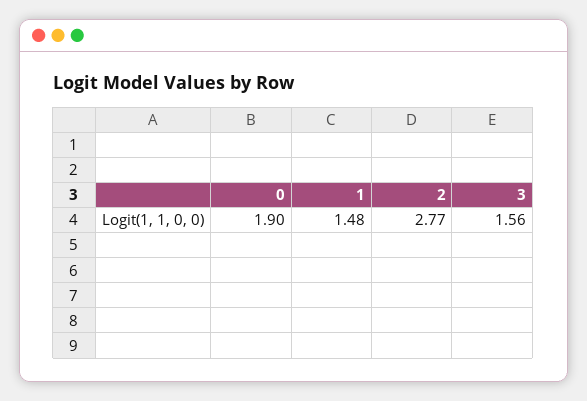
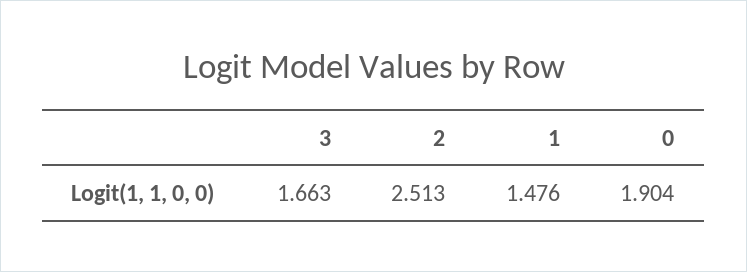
  {
    "0": 1.904,
    "1": 1.476,
-   "2": 2.77,
+   "2": 2.513,
-   "3": 1.56
+   "3": 1.663
  }

